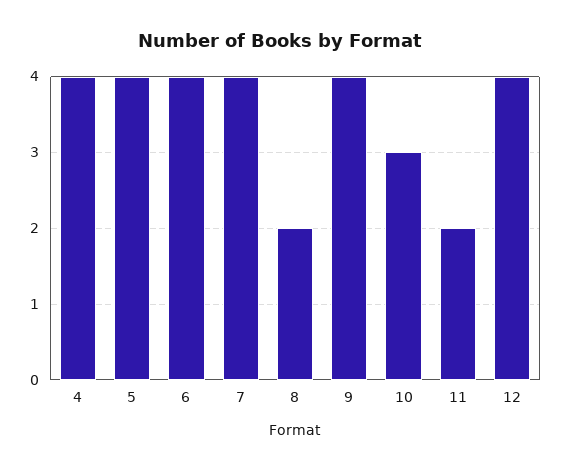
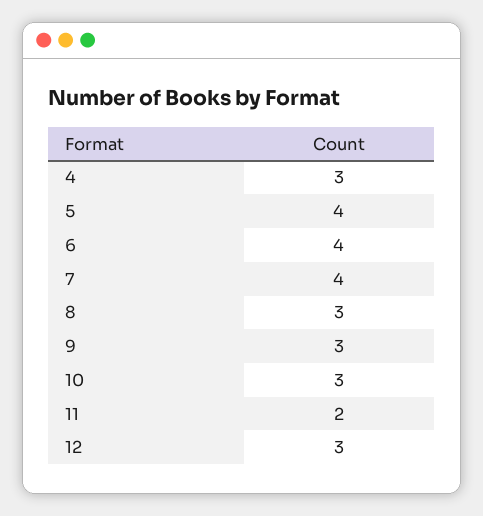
  {
-   "4": 4,
+   "4": 3,
    "5": 4,
    "6": 4,
    "7": 4,
-   "8": 2,
+   "8": 3,
-   "9": 4,
+   "9": 3,
    "10": 3,
    "11": 2,
-   "12": 4
+   "12": 3
  }

